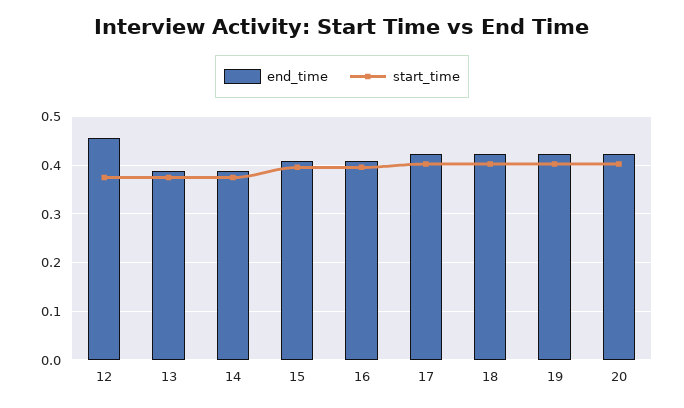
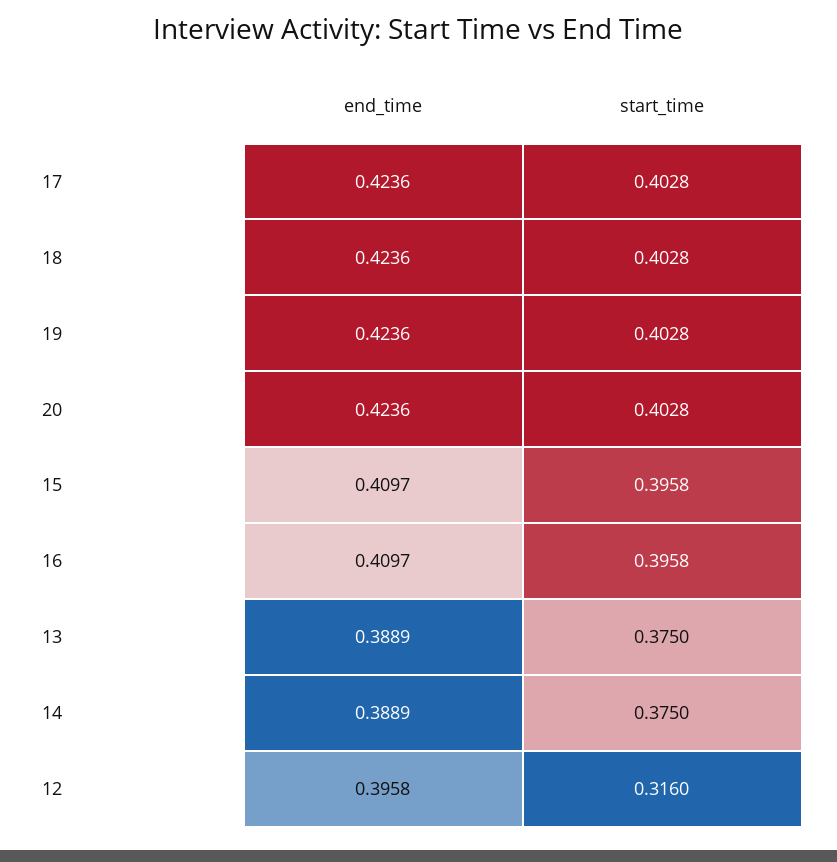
  {
    "end_time": {
-     "12": 0.46,
+     "12": 0.3958,
      "13": 0.3889,
      "14": 0.3889,
      "15": 0.4097,
      "16": 0.4097,
      "17": 0.4236,
      "18": 0.4236,
      "19": 0.4236,
      "20": 0.4236
    },
    "start_time": {
-     "12": 0.38,
+     "12": 0.316,
      "13": 0.375,
      "14": 0.375,
      "15": 0.3958,
      "16": 0.3958,
      "17": 0.4028,
      "18": 0.4028,
      "19": 0.4028,
      "20": 0.4028
    }
  }

